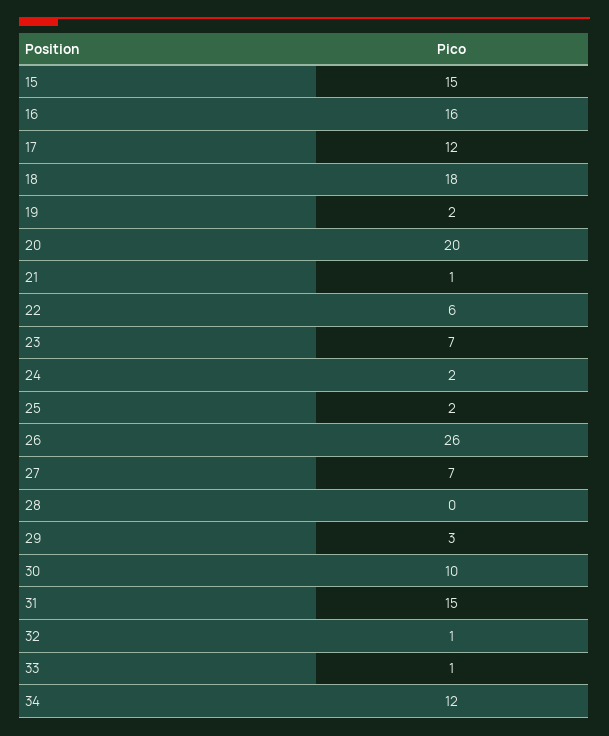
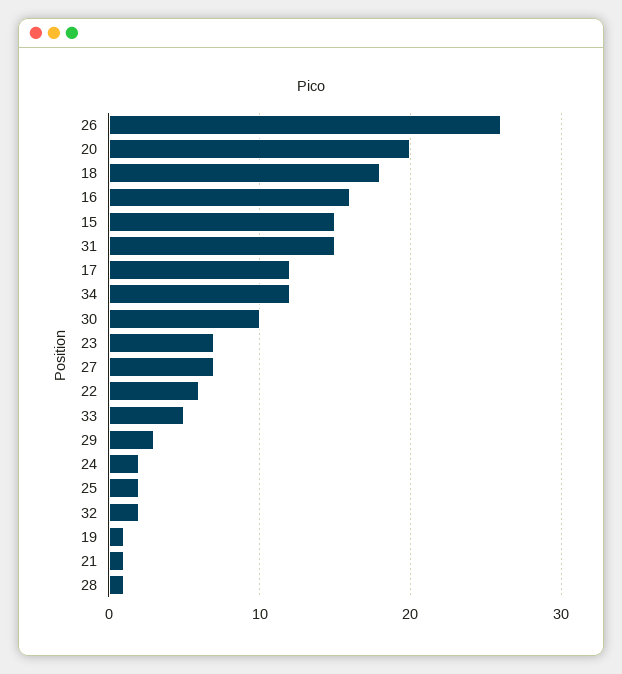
  {
    "15": 15,
    "16": 16,
    "17": 12,
    "18": 18,
-   "19": 2,
+   "19": 1,
    "20": 20,
    "21": 1,
    "22": 6,
    "23": 7,
    "24": 2,
    "25": 2,
    "26": 26,
    "27": 7,
-   "28": 0,
+   "28": 1,
    "29": 3,
    "30": 10,
    "31": 15,
-   "32": 1,
+   "32": 2,
-   "33": 1,
+   "33": 5,
    "34": 12
  }

